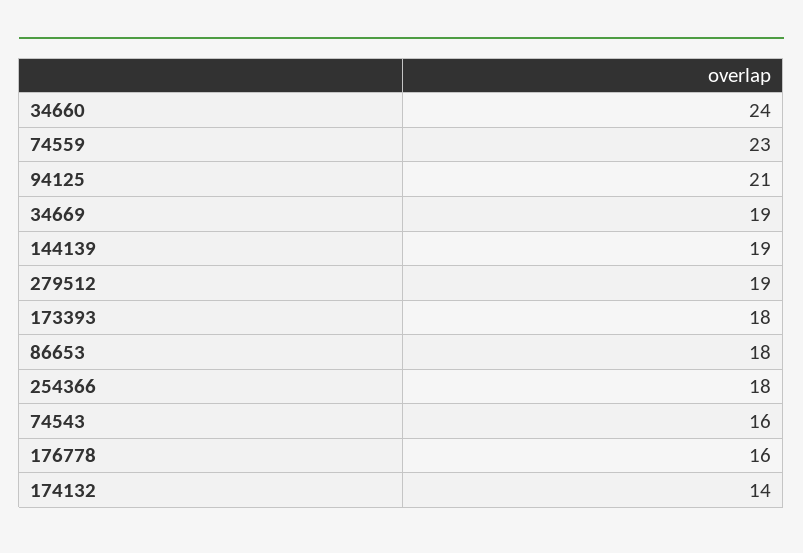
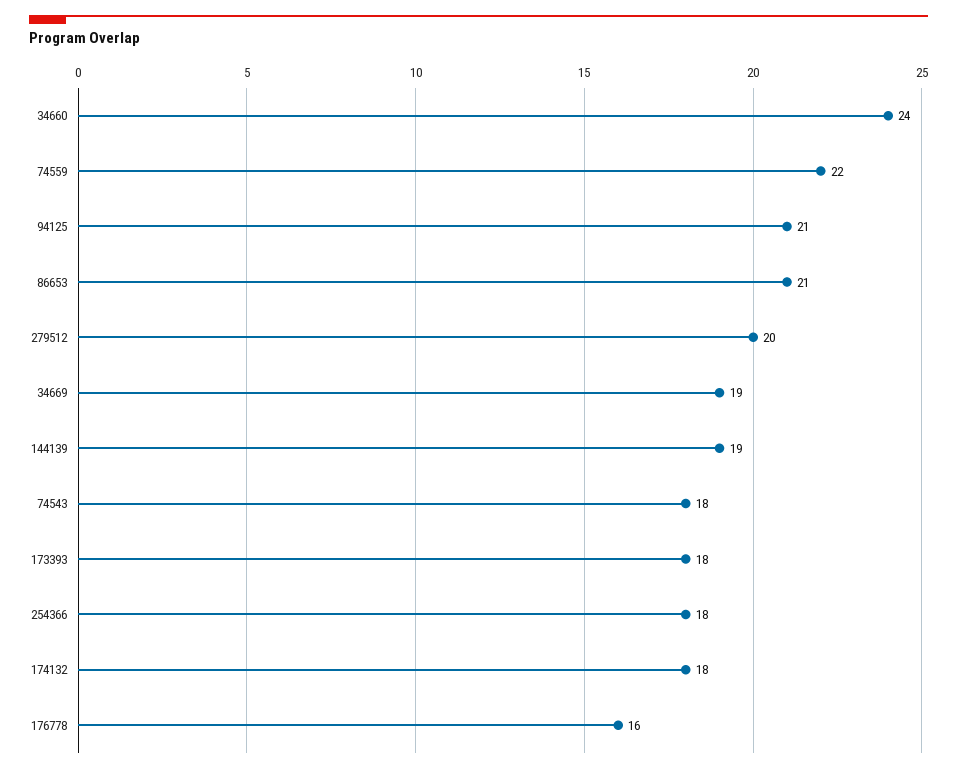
  {
    "34660": 24,
-   "74559": 23,
+   "74559": 22,
    "94125": 21,
    "34669": 19,
    "144139": 19,
-   "279512": 19,
+   "279512": 20,
    "173393": 18,
-   "86653": 18,
+   "86653": 21,
    "254366": 18,
-   "74543": 16,
+   "74543": 18,
    "176778": 16,
-   "174132": 14
+   "174132": 18
  }

